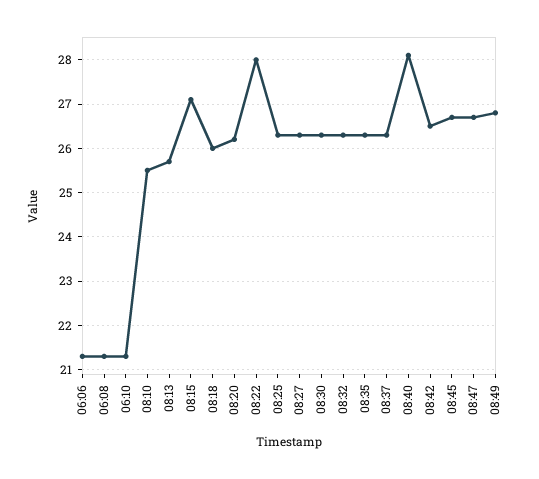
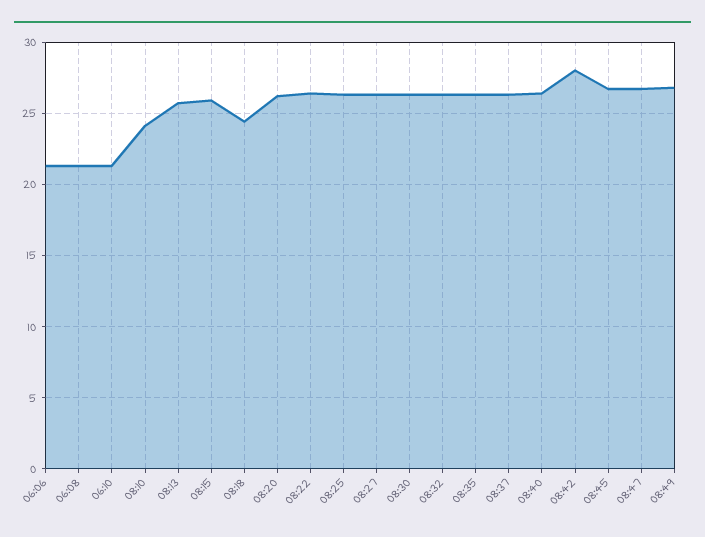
  {
    "06:06": 21.5,
    "06:08": 21.5,
    "06:10": 21.5,
-   "08:10": 25.5,
+   "08:10": 24,
    "08:13": 25.5,
-   "08:15": 27,
+   "08:15": 26,
-   "08:18": 26,
+   "08:18": 24.5,
    "08:20": 26,
-   "08:22": 28,
+   "08:22": 26.5,
    "08:25": 26.5,
    "08:27": 26.5,
    "08:30": 26.5,
    "08:32": 26.5,
    "08:35": 26.5,
    "08:37": 26.5,
-   "08:40": 28,
+   "08:40": 26.5,
-   "08:42": 26.5,
+   "08:42": 28,
    "08:45": 26.5,
    "08:47": 26.5,
    "08:49": 27
  }

